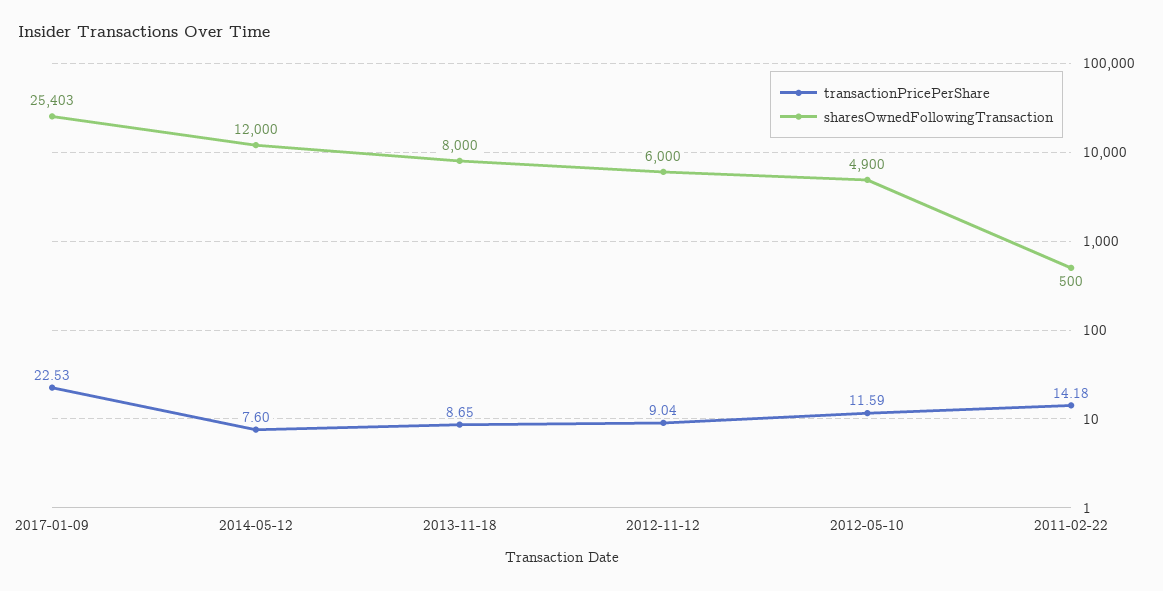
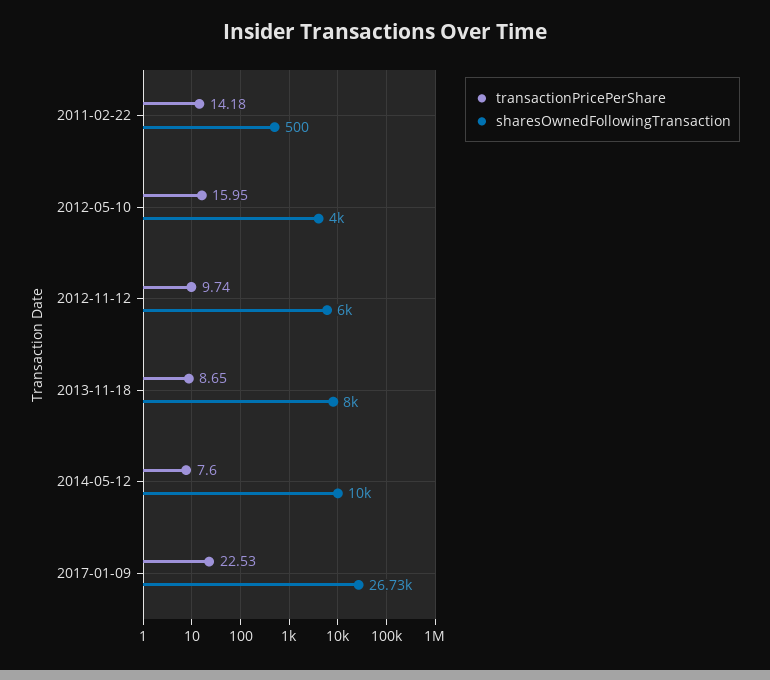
  {
    "transactionPricePerShare": {
      "2017-01-09": 22.53,
      "2014-05-12": 7.6,
      "2013-11-18": 8.65,
-     "2012-11-12": 9.04,
+     "2012-11-12": 9.74,
-     "2012-05-10": 11.59,
+     "2012-05-10": 15.95,
      "2011-02-22": 14.18
    },
    "sharesOwnedFollowingTransaction": {
-     "2017-01-09": 25403,
+     "2017-01-09": 26730,
-     "2014-05-12": 12000,
+     "2014-05-12": 10000,
      "2013-11-18": 8000,
      "2012-11-12": 6000,
-     "2012-05-10": 4900,
+     "2012-05-10": 4000,
      "2011-02-22": 500
    }
  }

